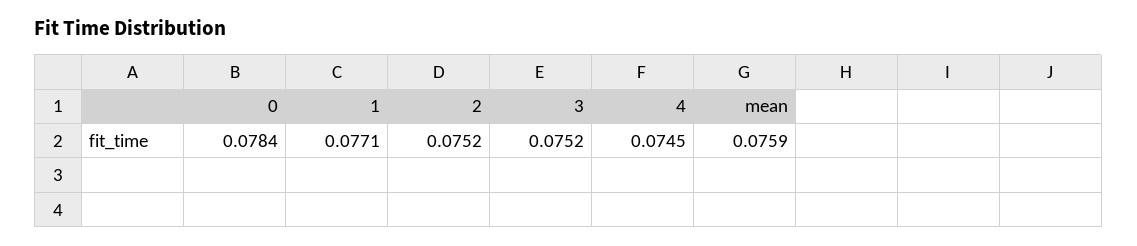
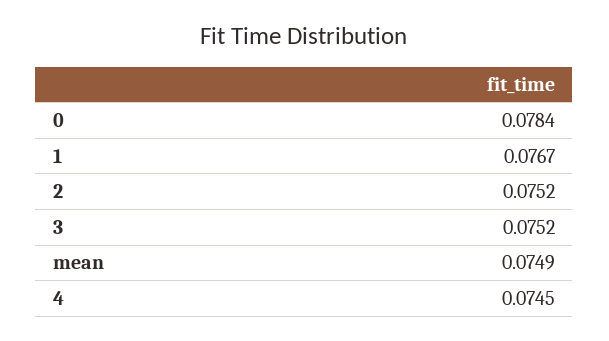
  {
    "0": 0.0784,
-   "1": 0.0771,
+   "1": 0.0767,
    "2": 0.0752,
    "3": 0.0752,
    "4": 0.0745,
-   "mean": 0.0759
+   "mean": 0.0749
  }

